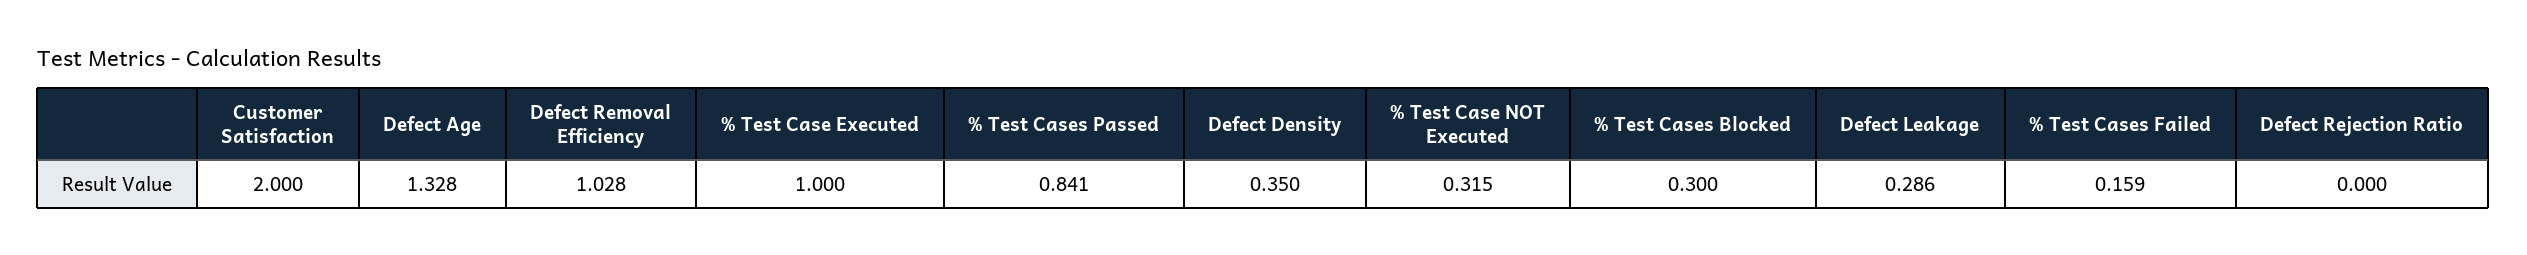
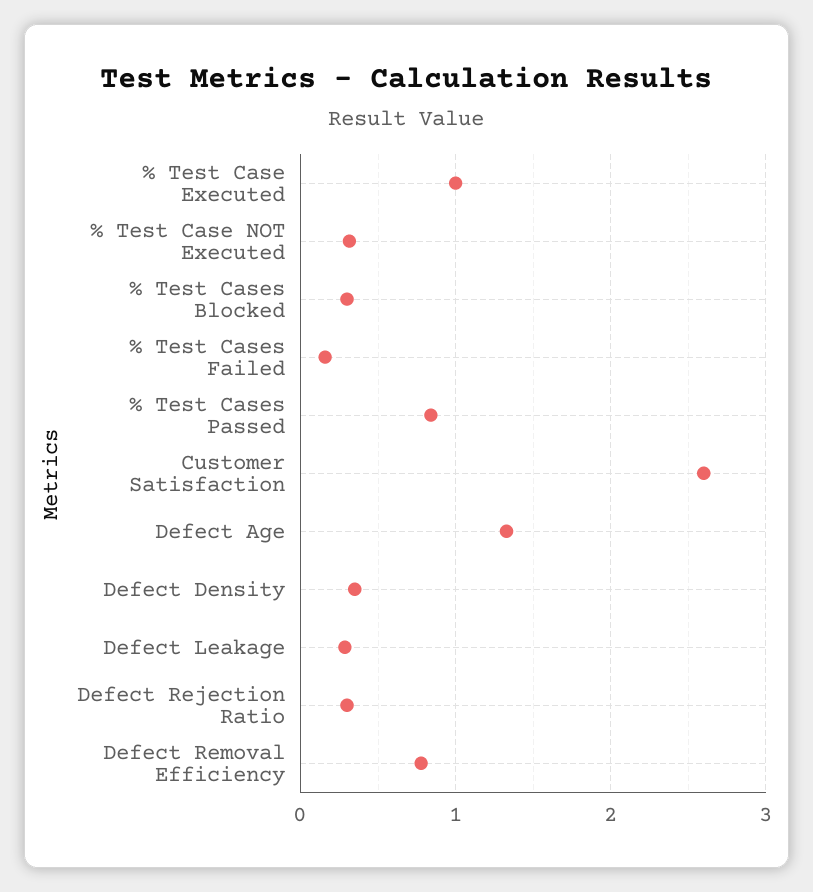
  {
-   "Customer Satisfaction": 2,
+   "Customer Satisfaction": 2.6,
    "Defect Age": 1.328,
-   "Defect Removal Efficiency": 1.028,
+   "Defect Removal Efficiency": 0.8,
    "% Test Case Executed": 1,
    "% Test Cases Passed": 0.841,
    "Defect Density": 0.35,
    "% Test Case NOT Executed": 0.315,
    "% Test Cases Blocked": 0.3,
    "Defect Leakage": 0.286,
    "% Test Cases Failed": 0.159,
-   "Defect Rejection Ratio": 0
+   "Defect Rejection Ratio": 0.3
  }

